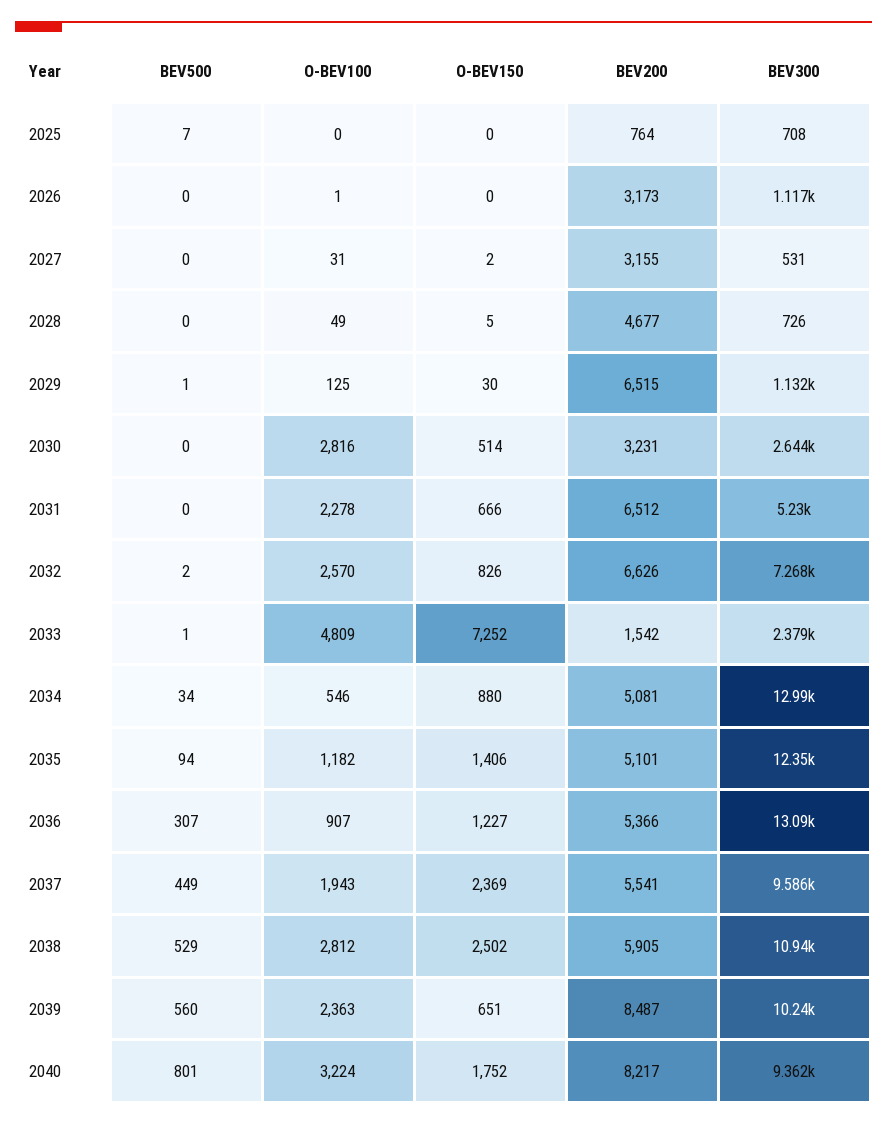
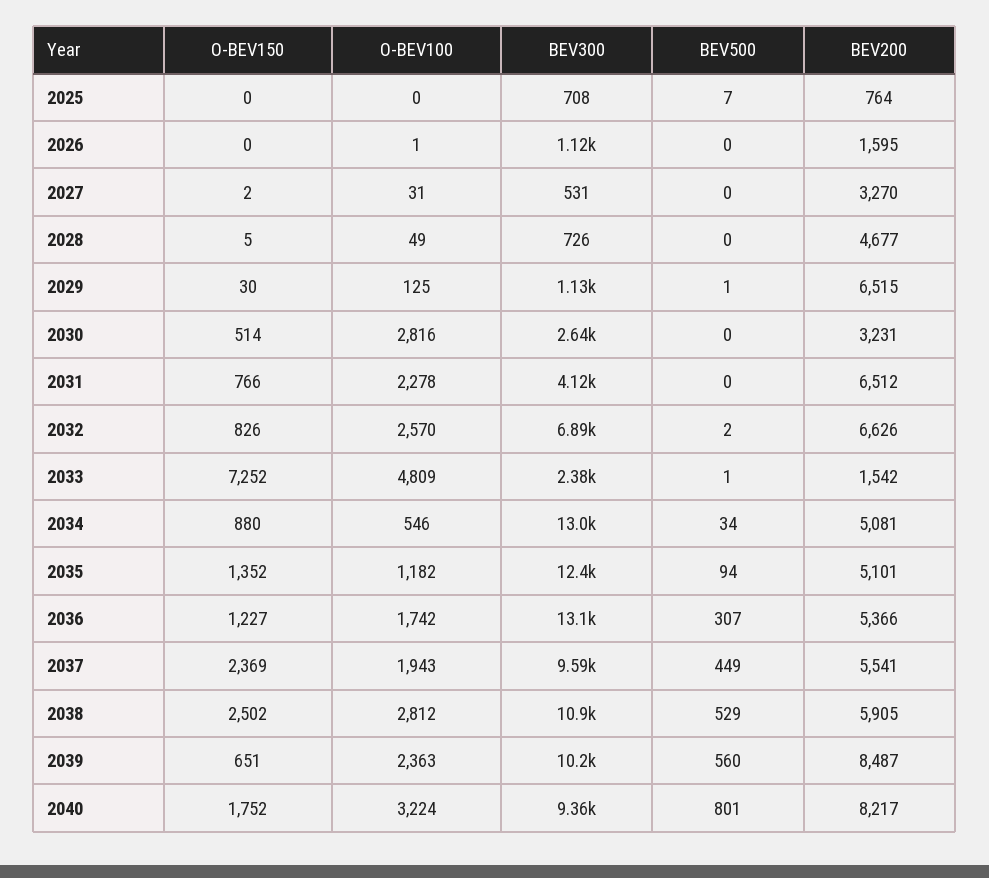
  {
    "BEV500": {
      "2025": 7,
      "2026": 0,
      "2027": 0,
      "2028": 0,
      "2029": 1,
      "2030": 0,
      "2031": 0,
      "2032": 2,
      "2033": 1,
      "2034": 34,
      "2035": 94,
      "2036": 307,
      "2037": 449,
      "2038": 529,
      "2039": 560,
      "2040": 801
    },
    "O-BEV100": {
      "2025": 0,
      "2026": 1,
      "2027": 31,
      "2028": 49,
      "2029": 125,
      "2030": 2816,
      "2031": 2278,
      "2032": 2570,
      "2033": 4809,
      "2034": 546,
      "2035": 1182,
-     "2036": 907,
+     "2036": 1742,
      "2037": 1943,
      "2038": 2812,
      "2039": 2363,
      "2040": 3224
    },
    "O-BEV150": {
      "2025": 0,
      "2026": 0,
      "2027": 2,
      "2028": 5,
      "2029": 30,
      "2030": 514,
-     "2031": 666,
+     "2031": 766,
      "2032": 826,
      "2033": 7252,
      "2034": 880,
-     "2035": 1406,
+     "2035": 1352,
      "2036": 1227,
      "2037": 2369,
      "2038": 2502,
      "2039": 651,
      "2040": 1752
    },
    "BEV200": {
      "2025": 764,
-     "2026": 3173,
+     "2026": 1595,
-     "2027": 3155,
+     "2027": 3270,
      "2028": 4677,
      "2029": 6515,
      "2030": 3231,
      "2031": 6512,
      "2032": 6626,
      "2033": 1542,
      "2034": 5081,
      "2035": 5101,
      "2036": 5366,
      "2037": 5541,
      "2038": 5905,
      "2039": 8487,
      "2040": 8217
    },
    "BEV300": {
      "2025": 708,
      "2026": 1117,
      "2027": 531,
      "2028": 726,
      "2029": 1132,
      "2030": 2644,
-     "2031": 5230,
+     "2031": 4120,
-     "2032": 7268,
+     "2032": 6890,
      "2033": 2379,
      "2034": 12990,
      "2035": 12350,
      "2036": 13090,
      "2037": 9586,
      "2038": 10940,
      "2039": 10240,
      "2040": 9362
    }
  }

